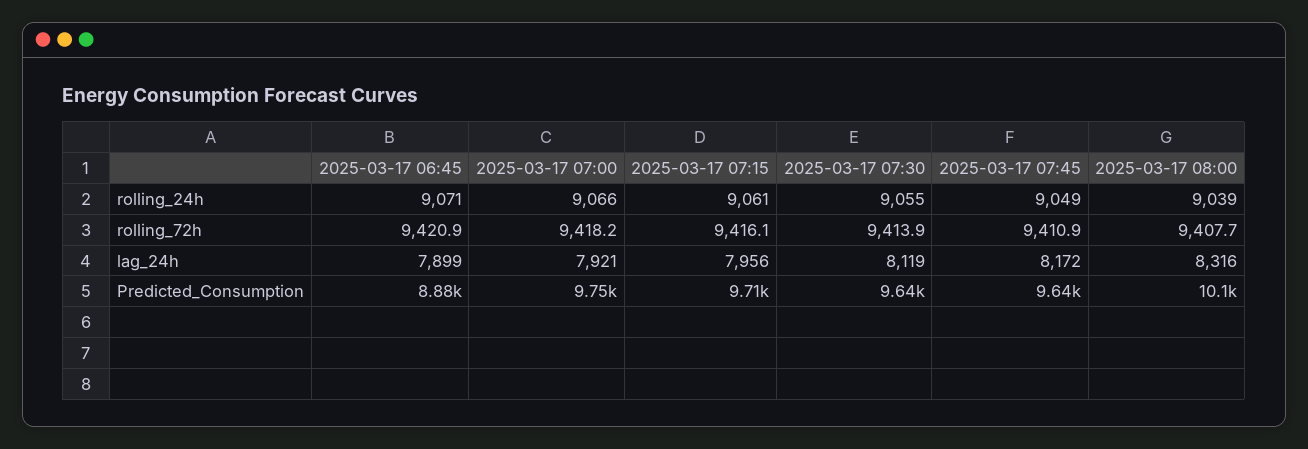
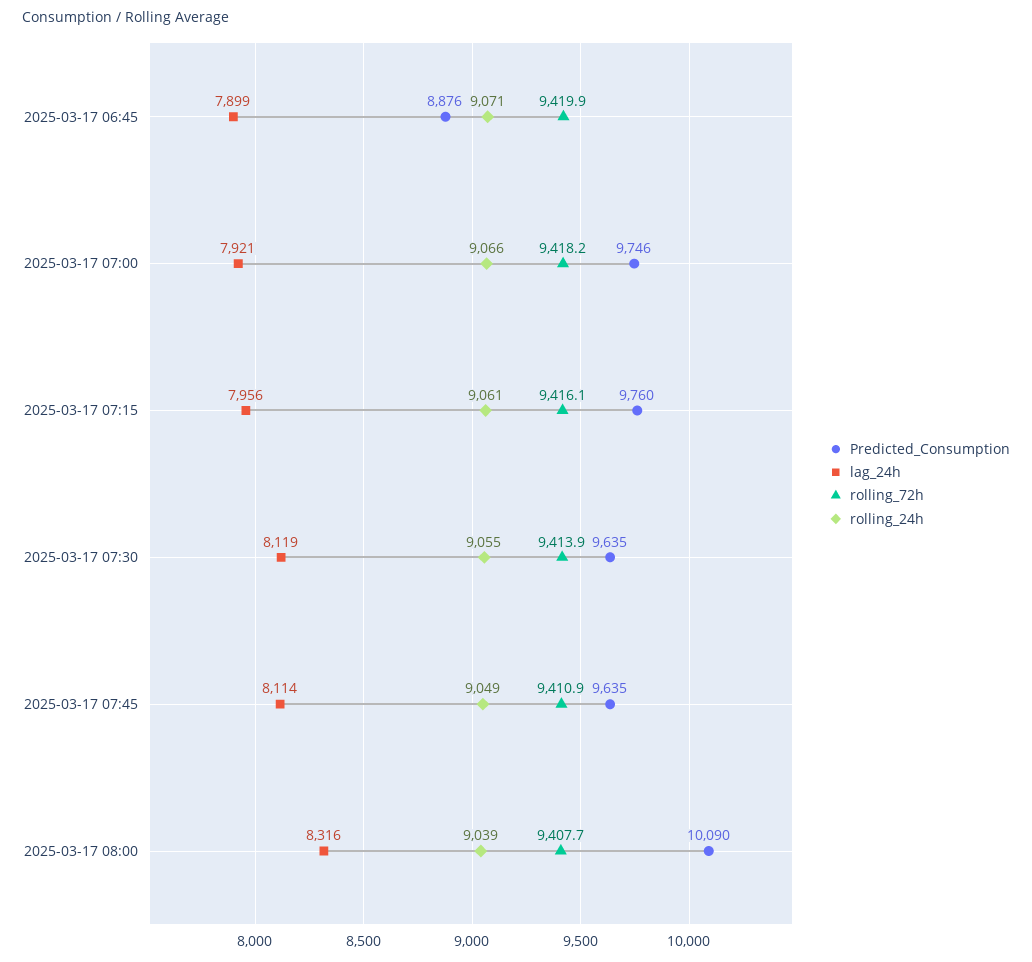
  {
    "rolling_24h": {
      "2025-03-17 06:45": 9071,
      "2025-03-17 07:00": 9066,
      "2025-03-17 07:15": 9061,
      "2025-03-17 07:30": 9055,
      "2025-03-17 07:45": 9049,
      "2025-03-17 08:00": 9039
    },
    "rolling_72h": {
-     "2025-03-17 06:45": 9420.9,
+     "2025-03-17 06:45": 9419.9,
      "2025-03-17 07:00": 9418.2,
      "2025-03-17 07:15": 9416.1,
      "2025-03-17 07:30": 9413.9,
      "2025-03-17 07:45": 9410.9,
      "2025-03-17 08:00": 9407.7
    },
    "lag_24h": {
      "2025-03-17 06:45": 7899,
      "2025-03-17 07:00": 7921,
      "2025-03-17 07:15": 7956,
      "2025-03-17 07:30": 8119,
-     "2025-03-17 07:45": 8172,
+     "2025-03-17 07:45": 8114,
      "2025-03-17 08:00": 8316
    },
    "Predicted_Consumption": {
      "2025-03-17 06:45": 8876,
      "2025-03-17 07:00": 9746,
-     "2025-03-17 07:15": 9710,
+     "2025-03-17 07:15": 9760,
      "2025-03-17 07:30": 9635,
      "2025-03-17 07:45": 9635,
      "2025-03-17 08:00": 10090
    }
  }

